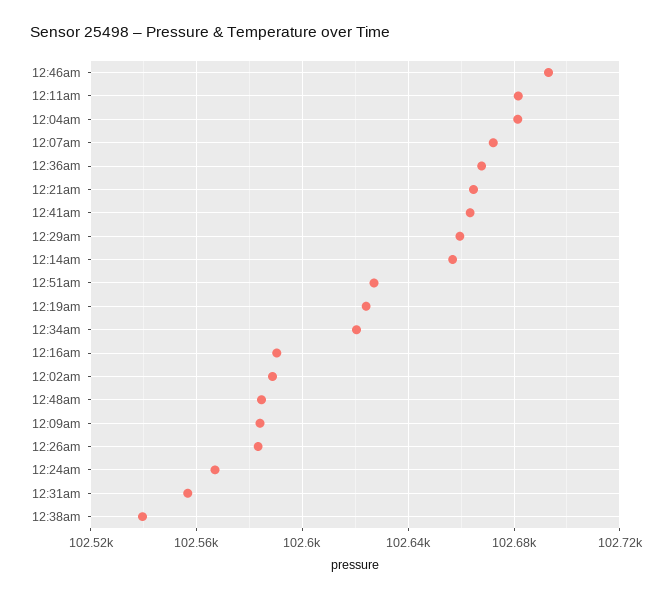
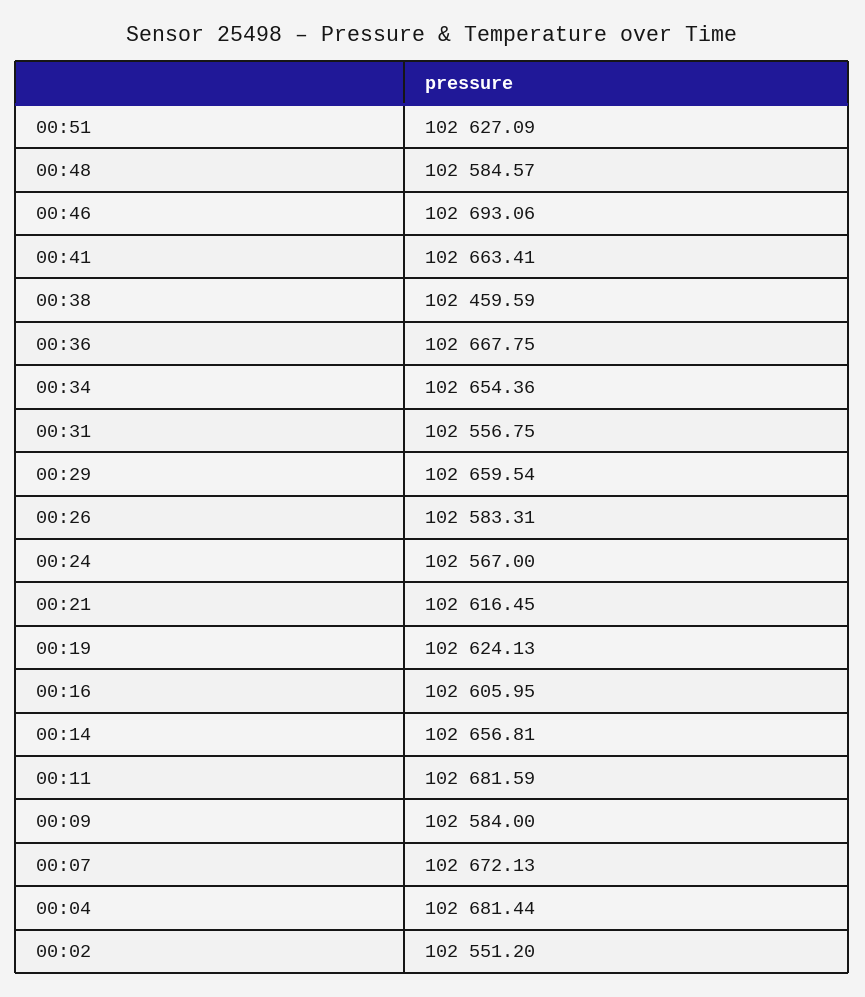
  {
    "12:46am": 102693.06,
    "12:11am": 102681.59,
    "12:04am": 102681.44,
    "12:07am": 102672.13,
    "12:36am": 102667.75,
-   "12:21am": 102665,
+   "12:21am": 102616.45,
    "12:41am": 102663.41,
    "12:29am": 102659.54,
    "12:14am": 102656.81,
    "12:51am": 102627.09,
    "12:19am": 102624.13,
-   "12:34am": 102620,
+   "12:34am": 102654.36,
-   "12:16am": 102590,
+   "12:16am": 102605.95,
-   "12:02am": 102590,
+   "12:02am": 102551.2,
    "12:48am": 102584.57,
    "12:09am": 102584,
    "12:26am": 102583.31,
    "12:24am": 102567,
    "12:31am": 102556.75,
-   "12:38am": 102540
+   "12:38am": 102459.59
  }

